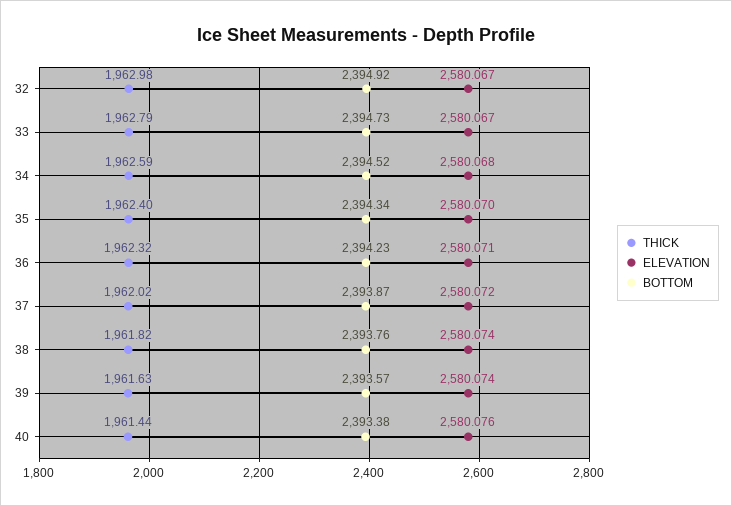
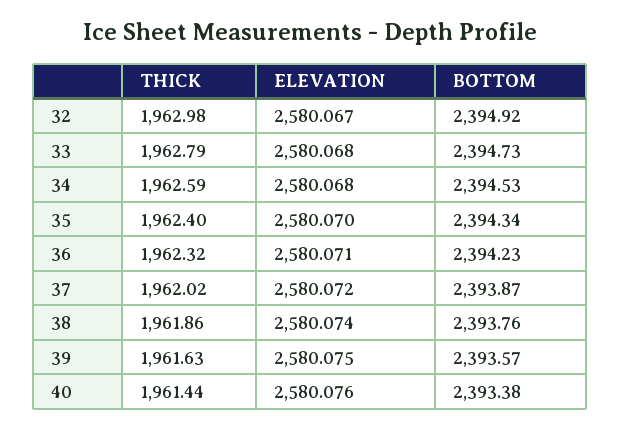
  {
    "THICK": {
      "32": 1962.98,
      "33": 1962.79,
      "34": 1962.59,
      "35": 1962.4,
      "36": 1962.32,
      "37": 1962.02,
-     "38": 1961.82,
+     "38": 1961.86,
      "39": 1961.63,
      "40": 1961.44
    },
    "ELEVATION": {
      "32": 2580.067,
-     "33": 2580.067,
+     "33": 2580.068,
      "34": 2580.068,
      "35": 2580.07,
      "36": 2580.071,
      "37": 2580.072,
      "38": 2580.074,
-     "39": 2580.074,
+     "39": 2580.075,
      "40": 2580.076
    },
    "BOTTOM": {
      "32": 2394.92,
      "33": 2394.73,
-     "34": 2394.52,
+     "34": 2394.53,
      "35": 2394.34,
      "36": 2394.23,
      "37": 2393.87,
      "38": 2393.76,
      "39": 2393.57,
      "40": 2393.38
    }
  }

